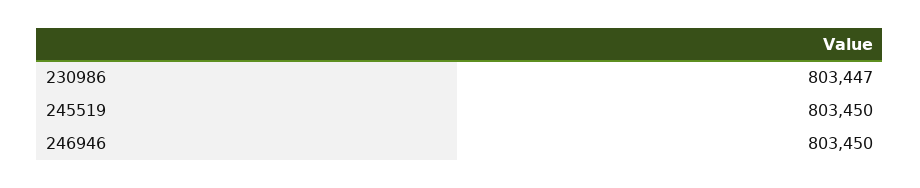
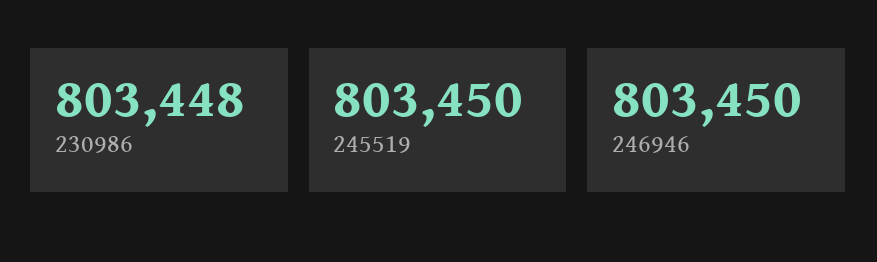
  {
-   "230986": 803447,
+   "230986": 803448,
    "245519": 803450,
    "246946": 803450
  }

